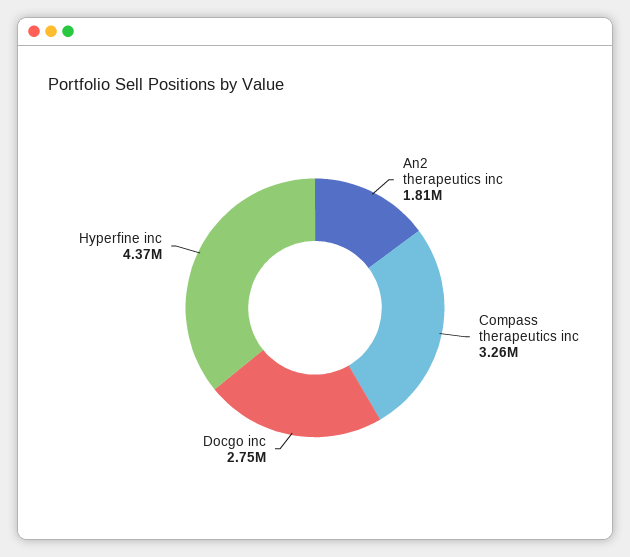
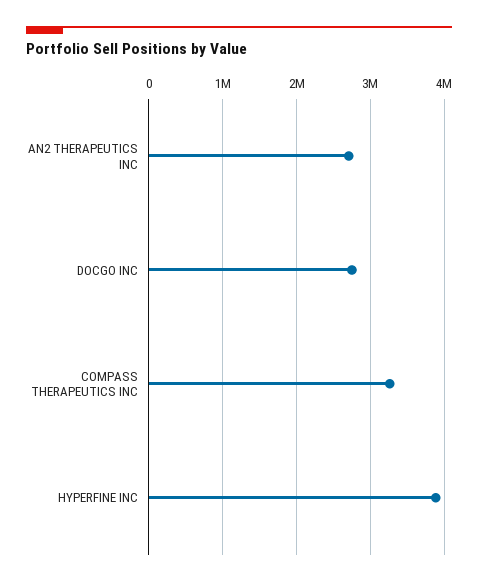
  {
-   "An2 therapeutics inc": 1810000,
+   "An2 therapeutics inc": 2700000,
    "Compass therapeutics inc": 3260000,
    "Docgo inc": 2750000,
-   "Hyperfine inc": 4370000
+   "Hyperfine inc": 3900000
  }

